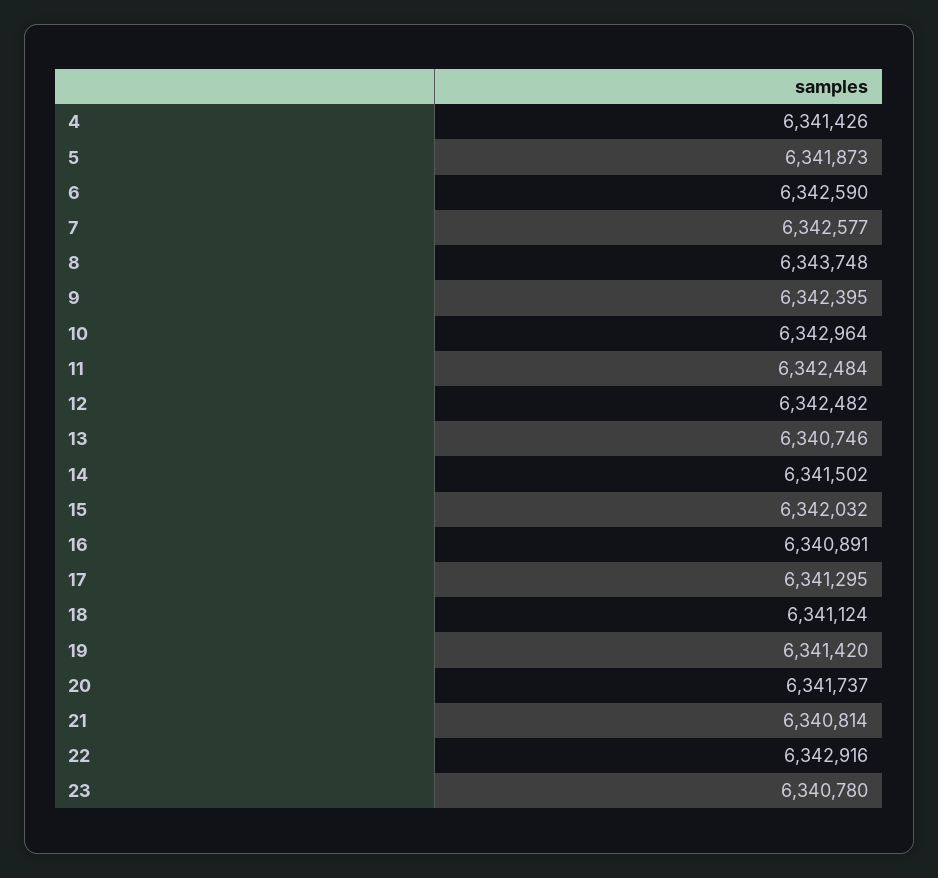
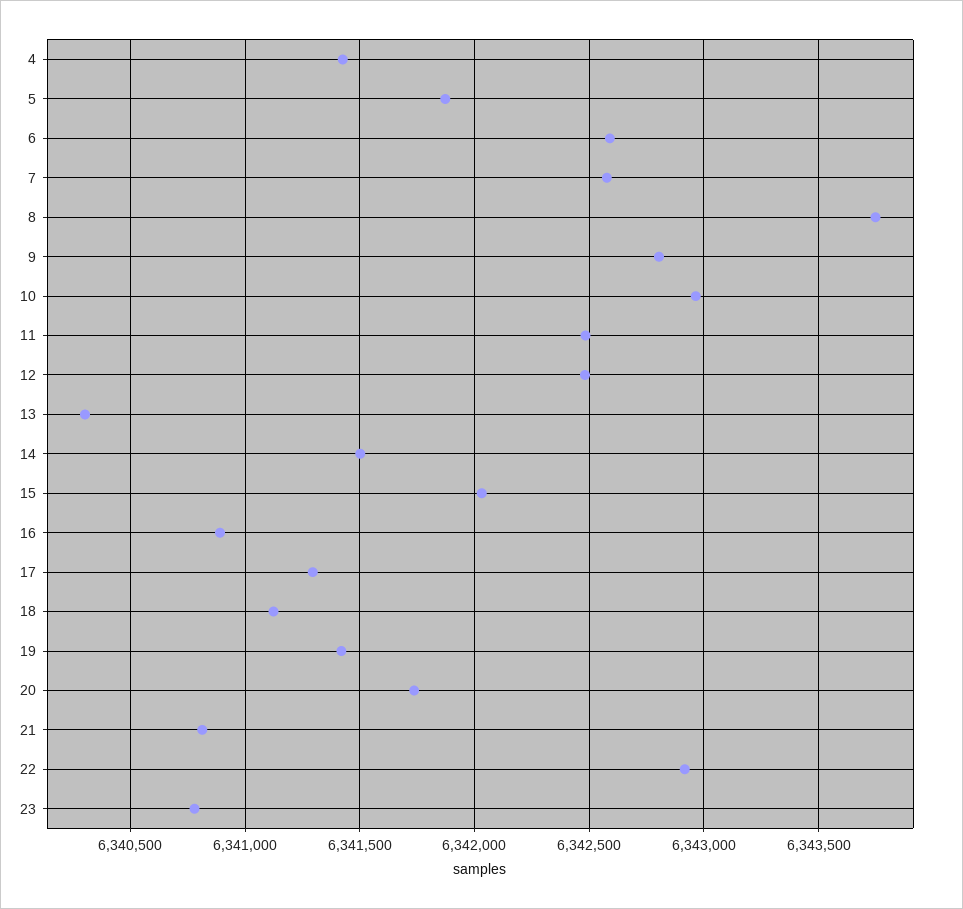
  {
    "4": 6341426,
    "5": 6341873,
    "6": 6342590,
    "7": 6342577,
    "8": 6343748,
-   "9": 6342395,
+   "9": 6342800,
    "10": 6342964,
    "11": 6342484,
    "12": 6342482,
-   "13": 6340746,
+   "13": 6340300,
    "14": 6341502,
    "15": 6342032,
    "16": 6340891,
    "17": 6341295,
    "18": 6341124,
    "19": 6341420,
    "20": 6341737,
    "21": 6340814,
    "22": 6342916,
    "23": 6340780
  }

